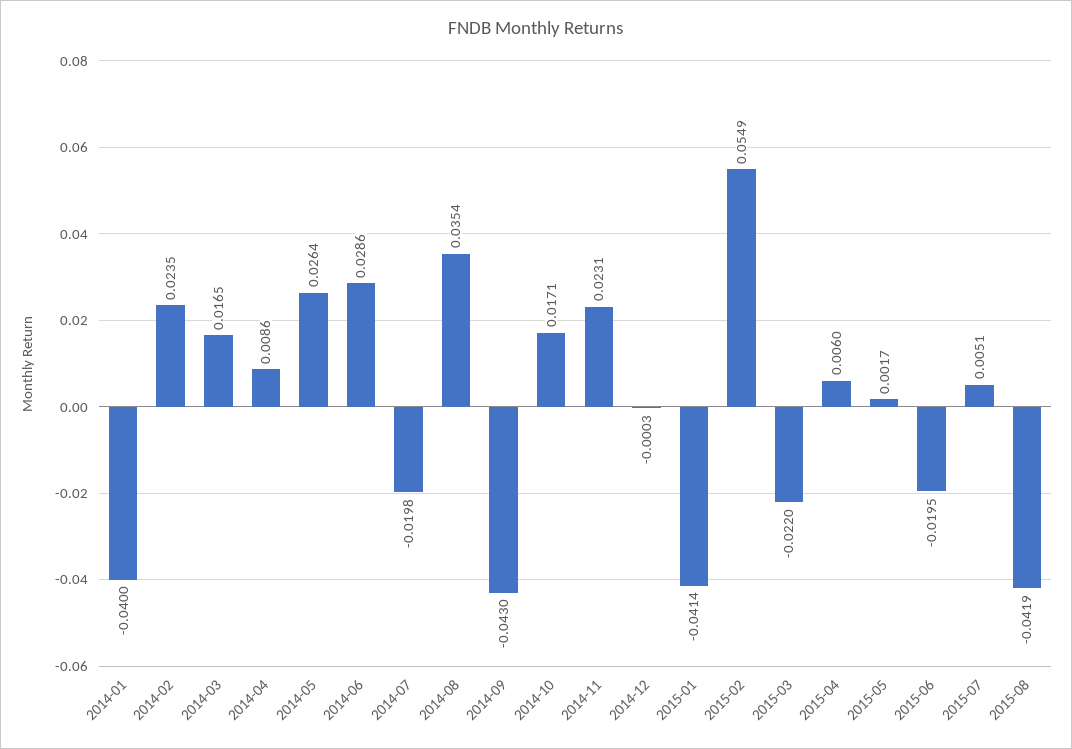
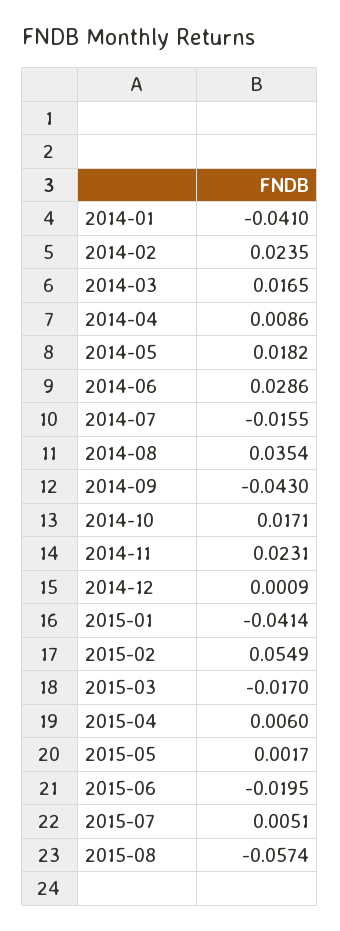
  {
-   "2014-01": -0.04,
+   "2014-01": -0.041,
    "2014-02": 0.0235,
    "2014-03": 0.0165,
    "2014-04": 0.0086,
-   "2014-05": 0.0264,
+   "2014-05": 0.0182,
    "2014-06": 0.0286,
-   "2014-07": -0.0198,
+   "2014-07": -0.0155,
    "2014-08": 0.0354,
    "2014-09": -0.043,
    "2014-10": 0.0171,
    "2014-11": 0.0231,
-   "2014-12": -0.0003,
+   "2014-12": 0.0009,
    "2015-01": -0.0414,
    "2015-02": 0.0549,
-   "2015-03": -0.022,
+   "2015-03": -0.017,
    "2015-04": 0.006,
    "2015-05": 0.0017,
    "2015-06": -0.0195,
    "2015-07": 0.0051,
-   "2015-08": -0.0419
+   "2015-08": -0.0574
  }

